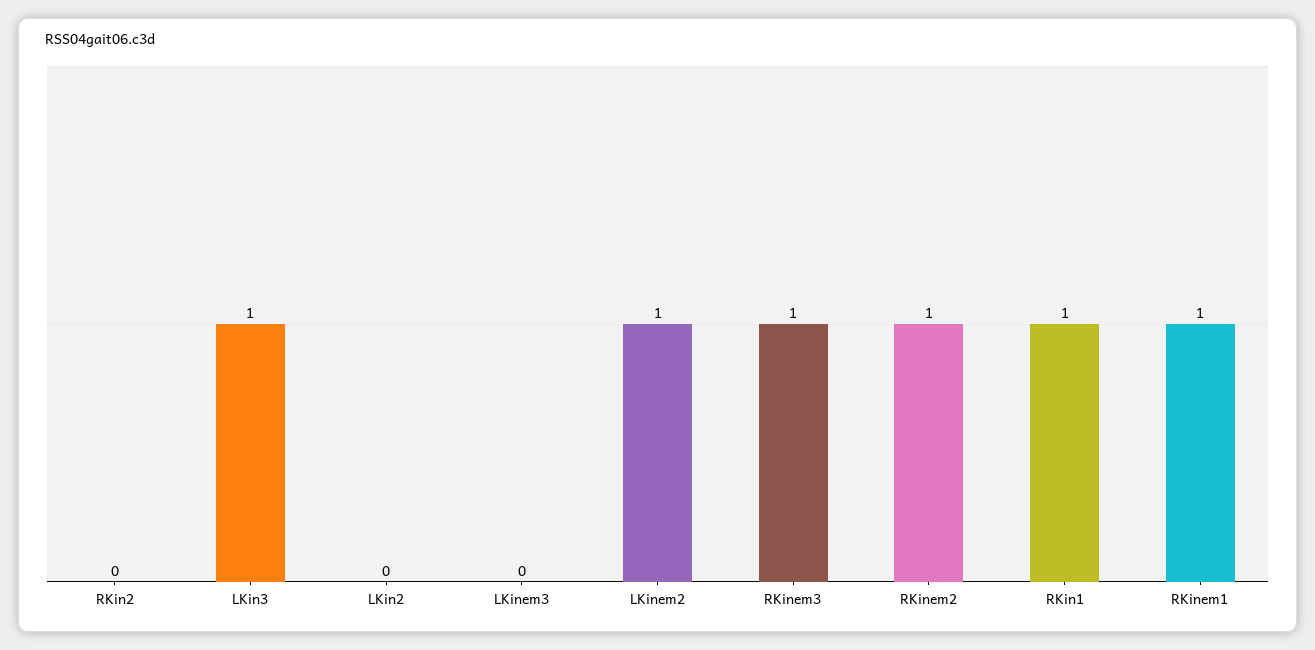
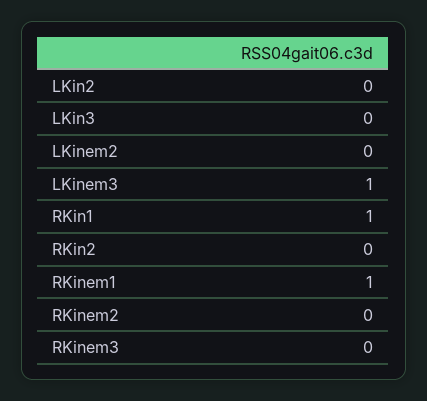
  {
    "RKin2": 0,
-   "LKin3": 1,
+   "LKin3": 0,
    "LKin2": 0,
-   "LKinem3": 0,
+   "LKinem3": 1,
-   "LKinem2": 1,
+   "LKinem2": 0,
-   "RKinem3": 1,
+   "RKinem3": 0,
-   "RKinem2": 1,
+   "RKinem2": 0,
    "RKin1": 1,
    "RKinem1": 1
  }

